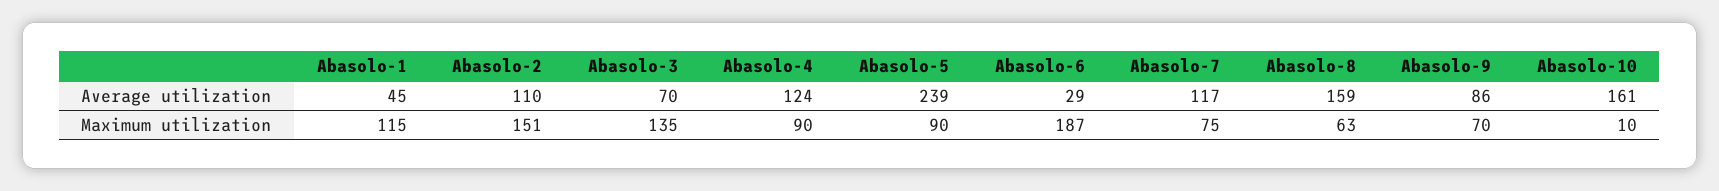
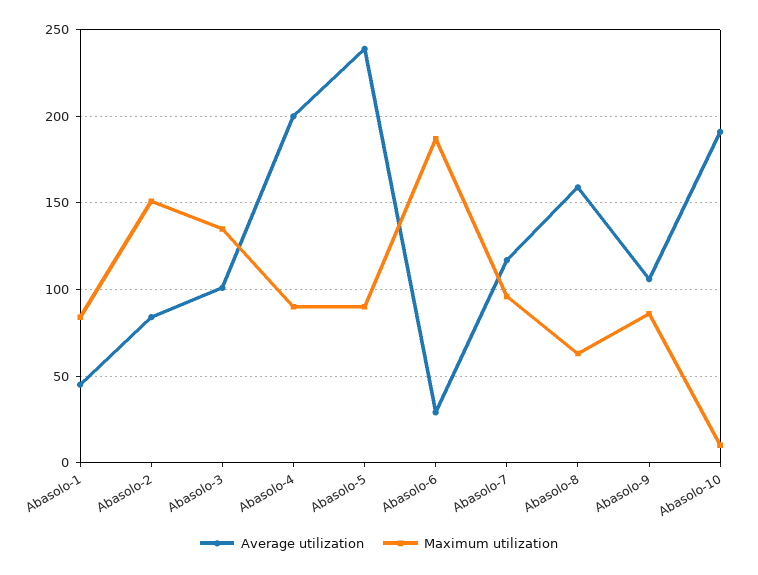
  {
    "Average utilization": {
      "Abasolo-1": 45,
-     "Abasolo-2": 110,
+     "Abasolo-2": 85,
-     "Abasolo-3": 70,
+     "Abasolo-3": 100,
-     "Abasolo-4": 124,
+     "Abasolo-4": 200,
      "Abasolo-5": 239,
      "Abasolo-6": 29,
      "Abasolo-7": 117,
      "Abasolo-8": 159,
-     "Abasolo-9": 86,
+     "Abasolo-9": 105,
-     "Abasolo-10": 161
+     "Abasolo-10": 190
    },
    "Maximum utilization": {
-     "Abasolo-1": 115,
+     "Abasolo-1": 85,
      "Abasolo-2": 151,
      "Abasolo-3": 135,
      "Abasolo-4": 90,
      "Abasolo-5": 90,
      "Abasolo-6": 187,
-     "Abasolo-7": 75,
+     "Abasolo-7": 95,
      "Abasolo-8": 63,
-     "Abasolo-9": 70,
+     "Abasolo-9": 85,
      "Abasolo-10": 10
    }
  }

